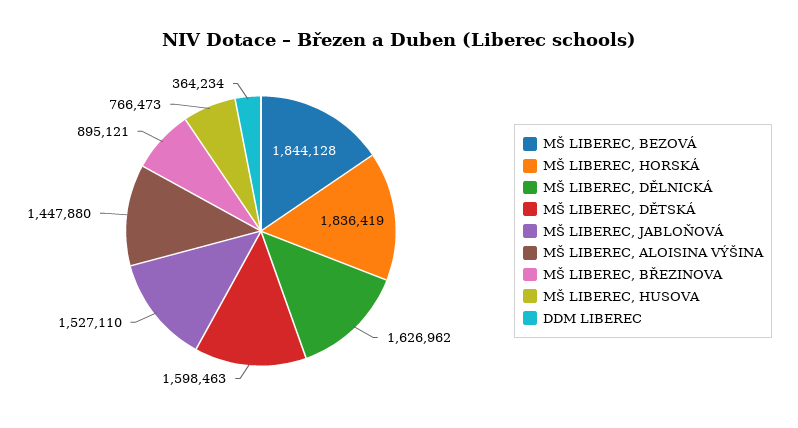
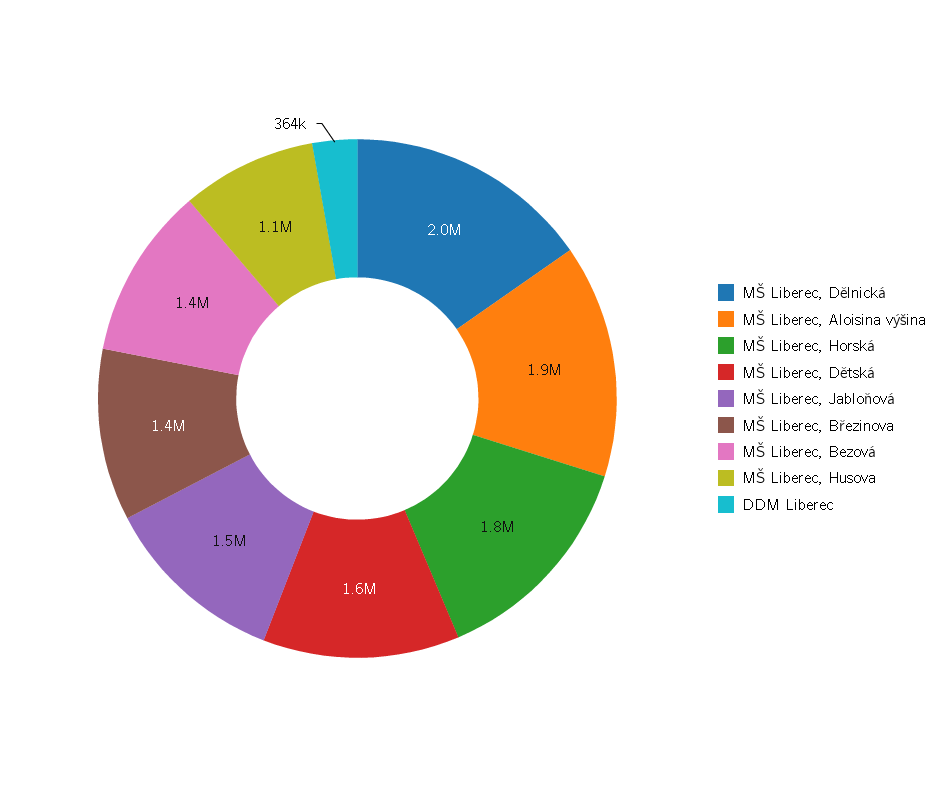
  {
-   "MŠ LIBEREC, BEZOVÁ": 1844128,
+   "MŠ LIBEREC, BEZOVÁ": 1400000,
    "MŠ LIBEREC, HORSKÁ": 1836419,
-   "MŠ LIBEREC, DĚLNICKÁ": 1626962,
+   "MŠ LIBEREC, DĚLNICKÁ": 2000000,
    "MŠ LIBEREC, DĚTSKÁ": 1598463,
    "MŠ LIBEREC, JABLOŇOVÁ": 1527110,
-   "MŠ LIBEREC, ALOISINA VÝŠINA": 1447880,
+   "MŠ LIBEREC, ALOISINA VÝŠINA": 1900000,
-   "MŠ LIBEREC, BŘEZINOVA": 895121,
+   "MŠ LIBEREC, BŘEZINOVA": 1400000,
-   "MŠ LIBEREC, HUSOVA": 766473,
+   "MŠ LIBEREC, HUSOVA": 1100000,
    "DDM LIBEREC": 364234
  }

